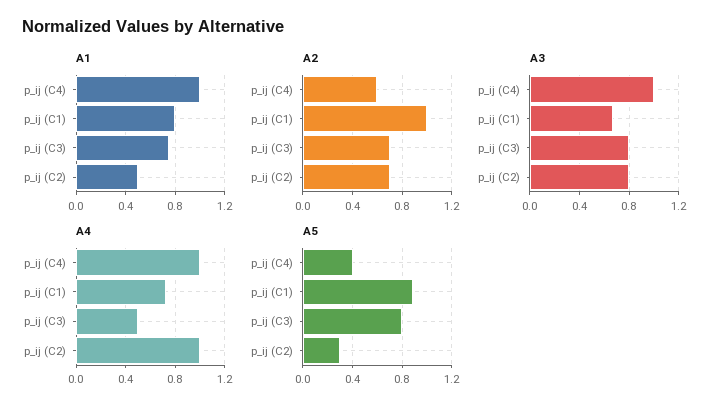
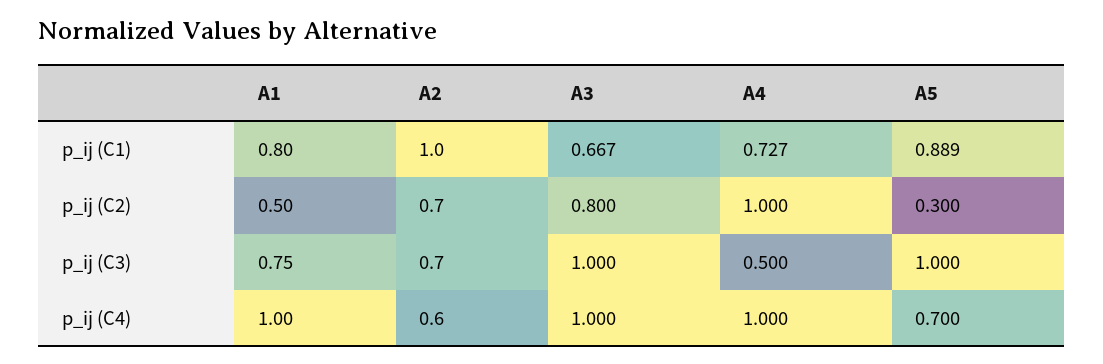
  {
    "A1": {
      "p_ij (C4)": 1,
      "p_ij (C1)": 0.8,
      "p_ij (C3)": 0.75,
      "p_ij (C2)": 0.5
    },
    "A2": {
      "p_ij (C4)": 0.6,
      "p_ij (C1)": 1,
      "p_ij (C3)": 0.7,
      "p_ij (C2)": 0.7
    },
    "A3": {
      "p_ij (C4)": 1,
      "p_ij (C1)": 0.667,
-     "p_ij (C3)": 0.8,
+     "p_ij (C3)": 1,
      "p_ij (C2)": 0.8
    },
    "A4": {
      "p_ij (C4)": 1,
      "p_ij (C1)": 0.727,
      "p_ij (C3)": 0.5,
      "p_ij (C2)": 1
    },
    "A5": {
-     "p_ij (C4)": 0.4,
+     "p_ij (C4)": 0.7,
      "p_ij (C1)": 0.889,
-     "p_ij (C3)": 0.8,
+     "p_ij (C3)": 1,
      "p_ij (C2)": 0.3
    }
  }

